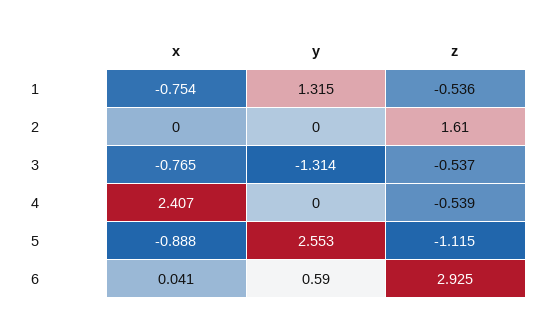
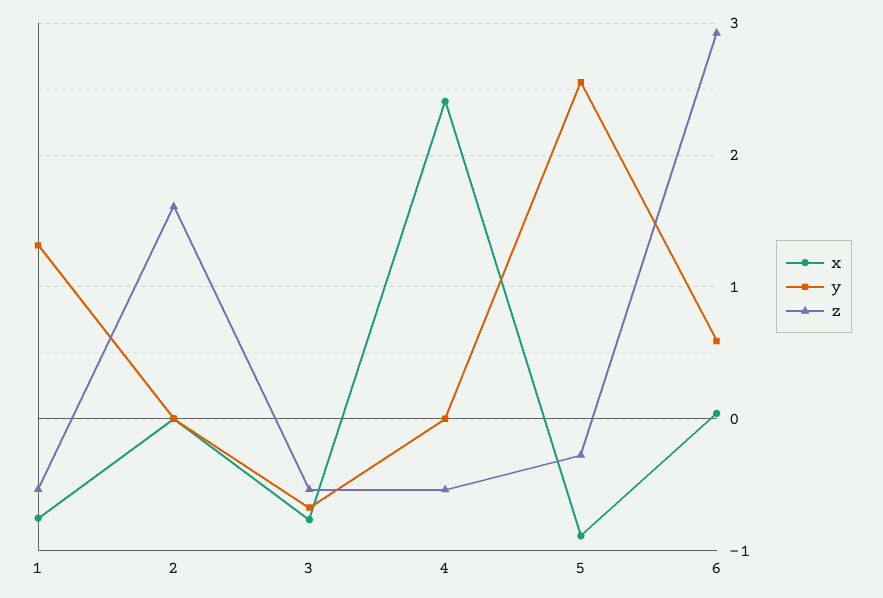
  {
    "x": {
      "1": -0.754,
      "2": 0,
      "3": -0.765,
      "4": 2.407,
      "5": -0.888,
      "6": 0.041
    },
    "y": {
      "1": 1.315,
      "2": 0,
-     "3": -1.314,
+     "3": -0.7,
      "4": 0,
      "5": 2.553,
      "6": 0.59
    },
    "z": {
      "1": -0.536,
      "2": 1.61,
      "3": -0.537,
      "4": -0.539,
-     "5": -1.115,
+     "5": -0.3,
      "6": 2.925
    }
  }

